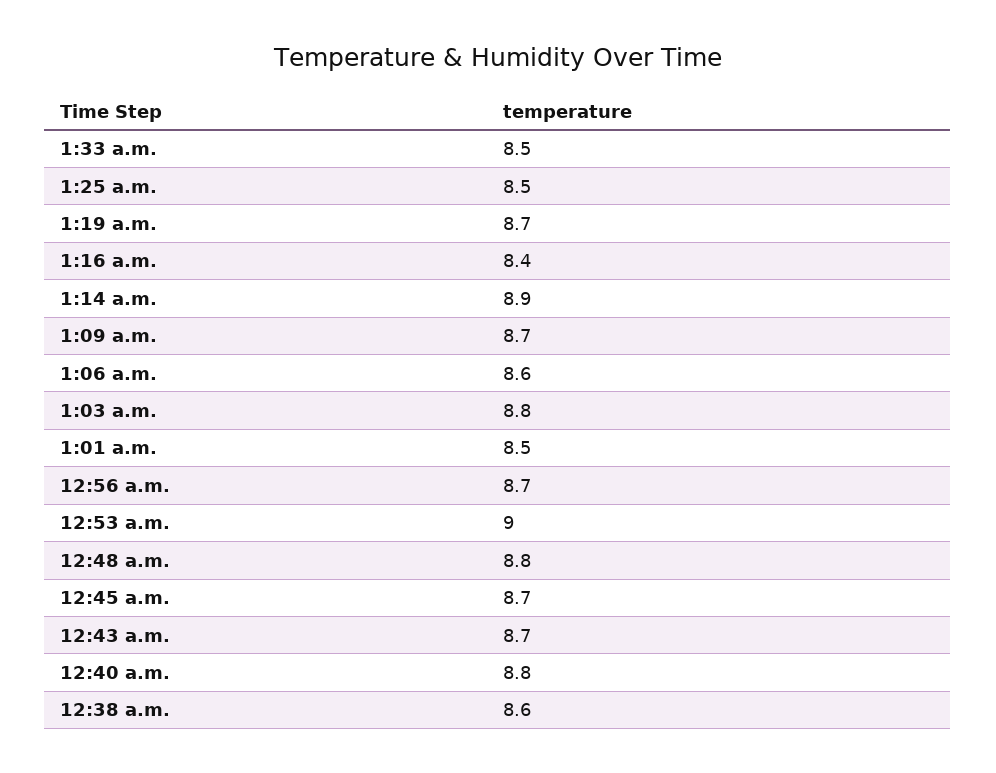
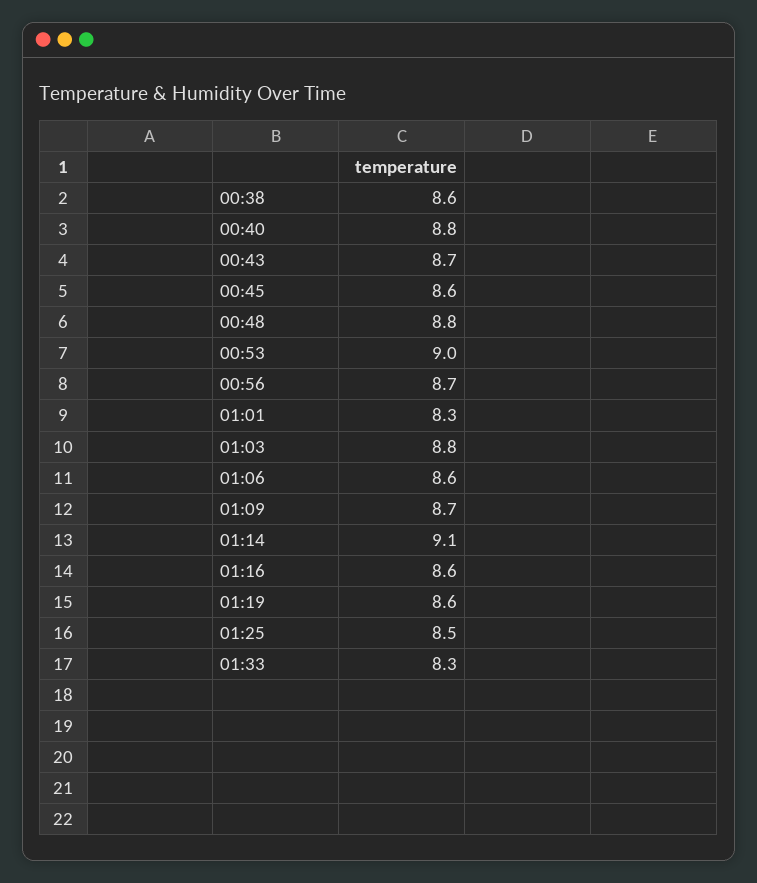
  {
-   "1:33 a.m.": 8.5,
+   "1:33 a.m.": 8.3,
    "1:25 a.m.": 8.5,
-   "1:19 a.m.": 8.7,
+   "1:19 a.m.": 8.6,
-   "1:16 a.m.": 8.4,
+   "1:16 a.m.": 8.6,
-   "1:14 a.m.": 8.9,
+   "1:14 a.m.": 9.1,
    "1:09 a.m.": 8.7,
    "1:06 a.m.": 8.6,
    "1:03 a.m.": 8.8,
-   "1:01 a.m.": 8.5,
+   "1:01 a.m.": 8.3,
    "12:56 a.m.": 8.7,
    "12:53 a.m.": 9,
    "12:48 a.m.": 8.8,
-   "12:45 a.m.": 8.7,
+   "12:45 a.m.": 8.6,
    "12:43 a.m.": 8.7,
    "12:40 a.m.": 8.8,
    "12:38 a.m.": 8.6
  }

